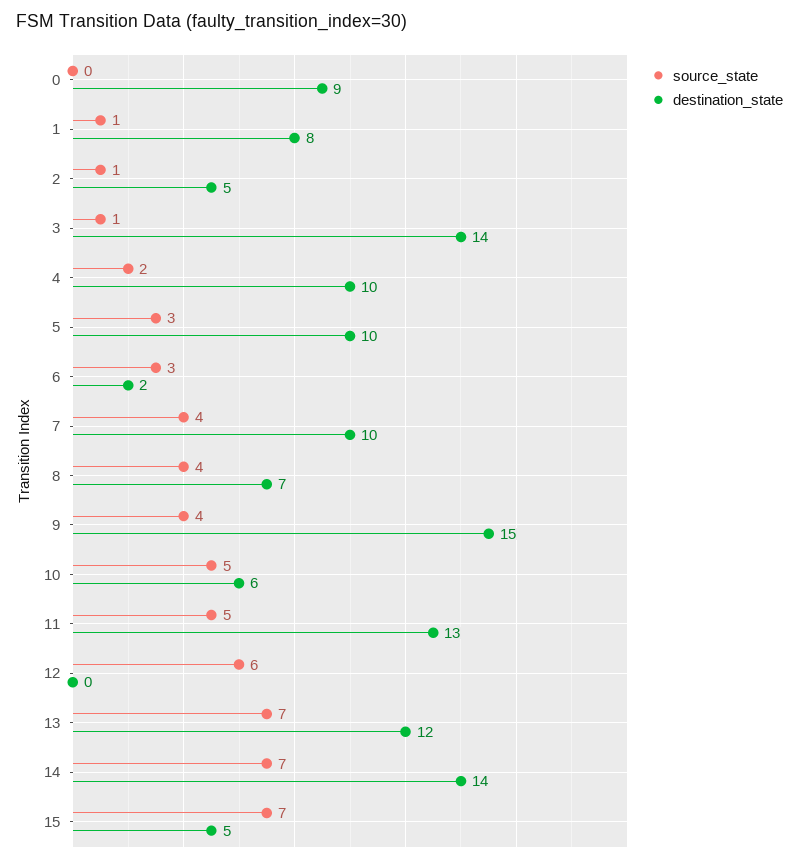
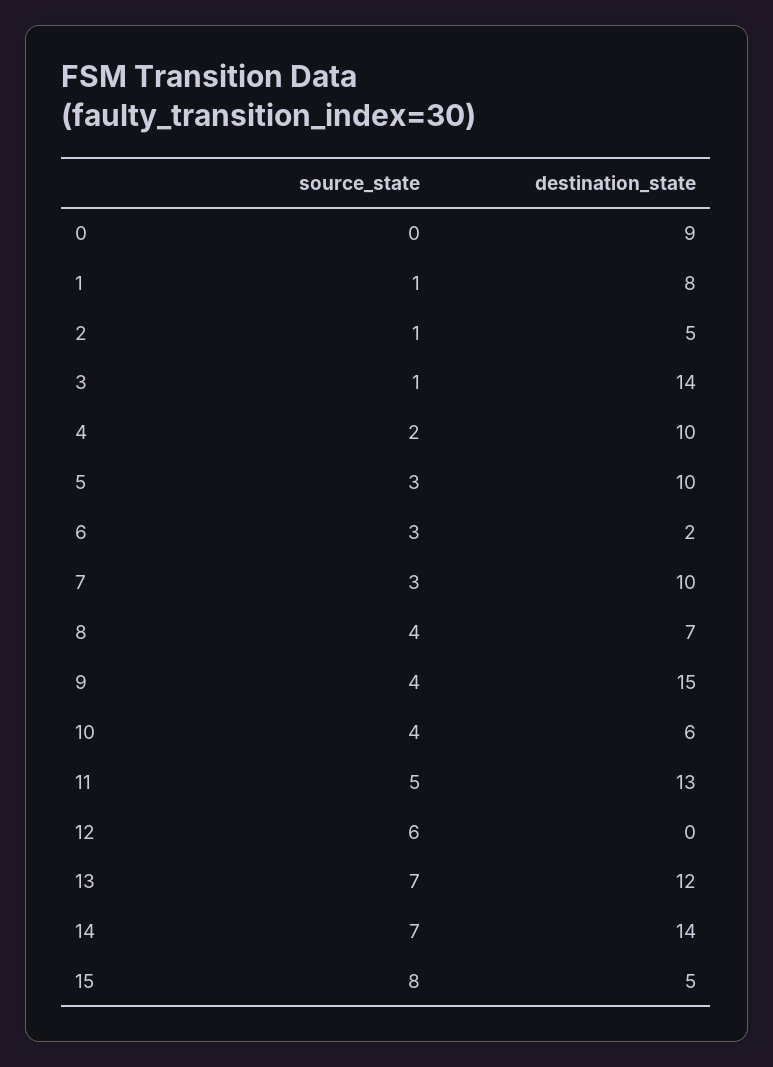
  {
    "source_state": {
      "0": 0,
      "1": 1,
      "2": 1,
      "3": 1,
      "4": 2,
      "5": 3,
      "6": 3,
-     "7": 4,
+     "7": 3,
      "8": 4,
      "9": 4,
-     "10": 5,
+     "10": 4,
      "11": 5,
      "12": 6,
      "13": 7,
      "14": 7,
-     "15": 7
+     "15": 8
    },
    "destination_state": {
      "0": 9,
      "1": 8,
      "2": 5,
      "3": 14,
      "4": 10,
      "5": 10,
      "6": 2,
      "7": 10,
      "8": 7,
      "9": 15,
      "10": 6,
      "11": 13,
      "12": 0,
      "13": 12,
      "14": 14,
      "15": 5
    }
  }

